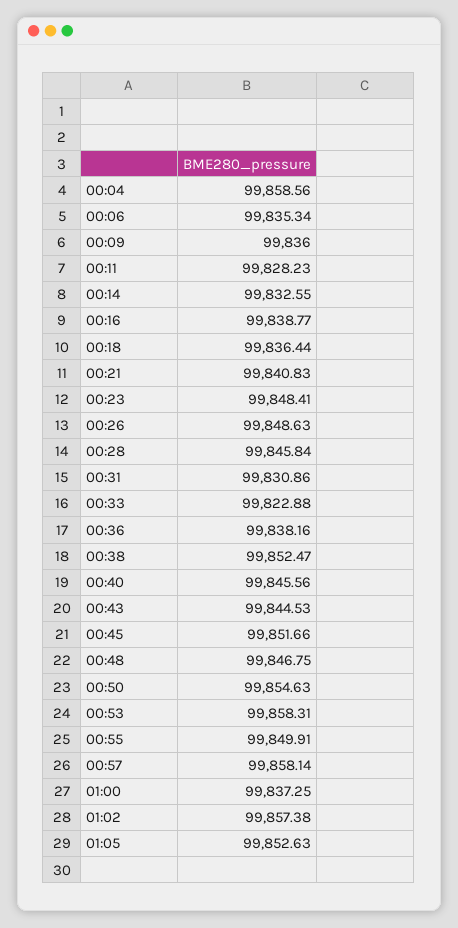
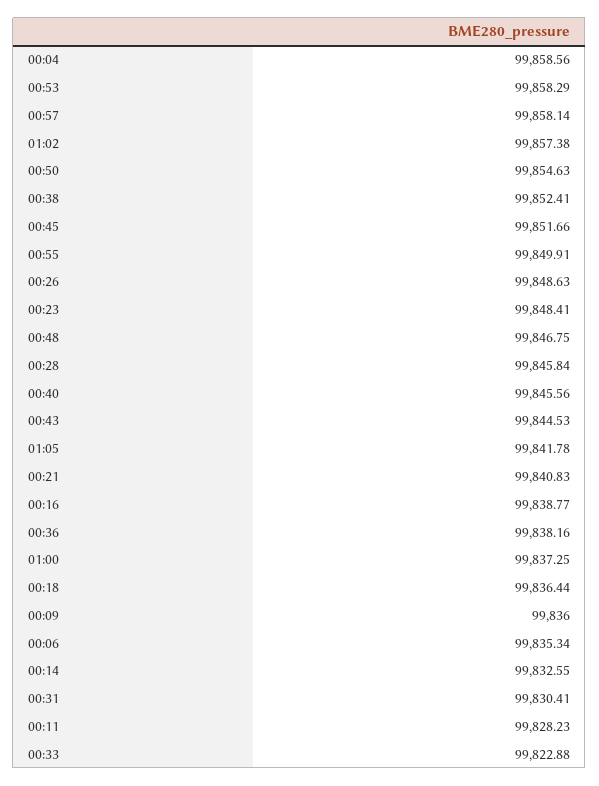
  {
    "00:04": 99858.56,
    "00:06": 99835.34,
    "00:09": 99836,
    "00:11": 99828.23,
    "00:14": 99832.55,
    "00:16": 99838.77,
    "00:18": 99836.44,
    "00:21": 99840.83,
    "00:23": 99848.41,
    "00:26": 99848.63,
    "00:28": 99845.84,
-   "00:31": 99830.86,
+   "00:31": 99830.41,
    "00:33": 99822.88,
    "00:36": 99838.16,
-   "00:38": 99852.47,
+   "00:38": 99852.41,
    "00:40": 99845.56,
    "00:43": 99844.53,
    "00:45": 99851.66,
    "00:48": 99846.75,
    "00:50": 99854.63,
-   "00:53": 99858.31,
+   "00:53": 99858.29,
    "00:55": 99849.91,
    "00:57": 99858.14,
    "01:00": 99837.25,
    "01:02": 99857.38,
-   "01:05": 99852.63
+   "01:05": 99841.78
  }

